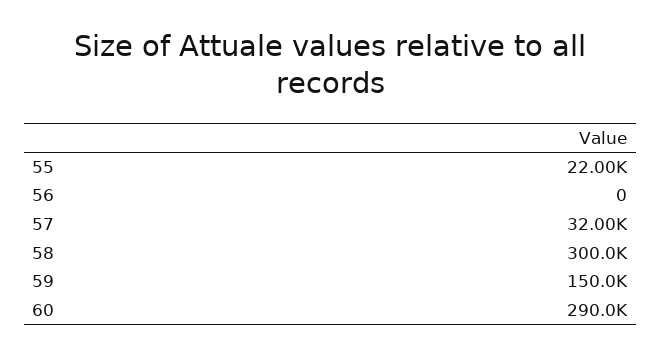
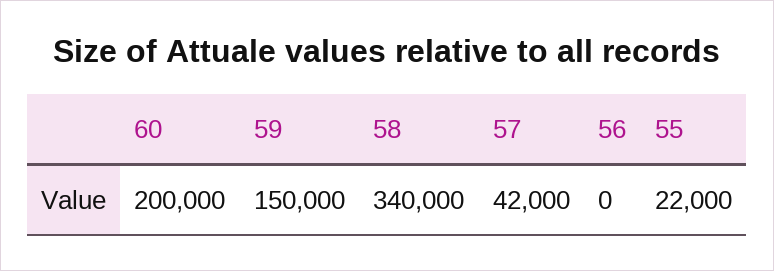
  {
    "55": 22000,
    "56": 0,
-   "57": 32000,
+   "57": 42000,
-   "58": 300000,
+   "58": 340000,
    "59": 150000,
-   "60": 290000
+   "60": 200000
  }

